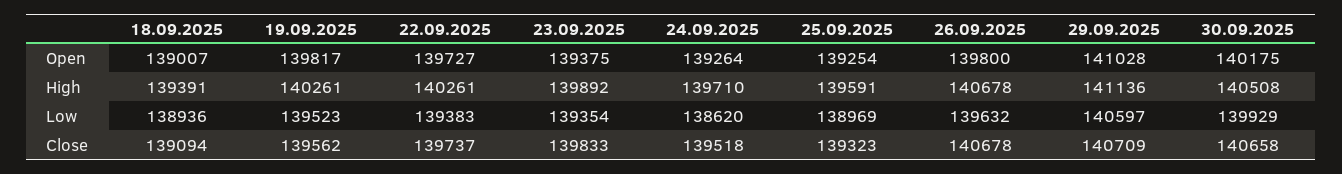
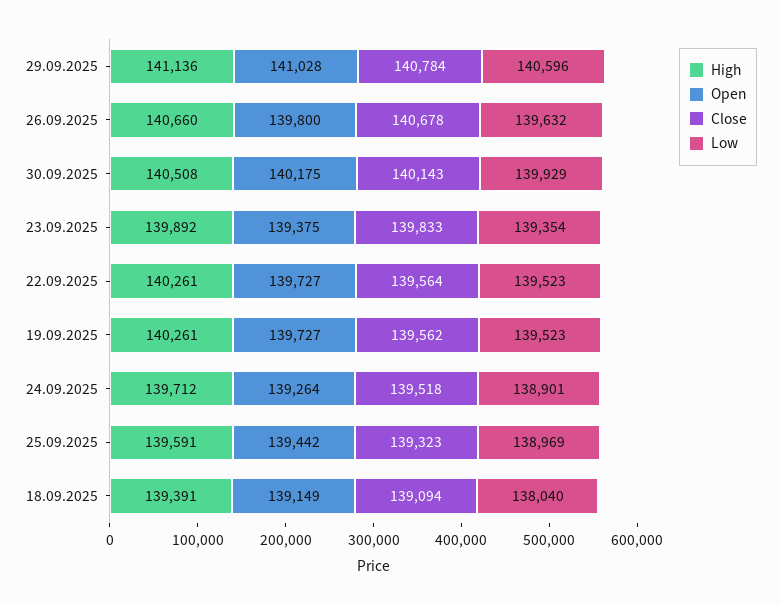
  {
    "Open": {
-     "18.09.2025": 139007,
+     "18.09.2025": 139149,
-     "19.09.2025": 139817,
+     "19.09.2025": 139727,
      "22.09.2025": 139727,
      "23.09.2025": 139375,
      "24.09.2025": 139264,
-     "25.09.2025": 139254,
+     "25.09.2025": 139442,
      "26.09.2025": 139800,
      "29.09.2025": 141028,
      "30.09.2025": 140175
    },
    "High": {
      "18.09.2025": 139391,
      "19.09.2025": 140261,
      "22.09.2025": 140261,
      "23.09.2025": 139892,
-     "24.09.2025": 139710,
+     "24.09.2025": 139712,
      "25.09.2025": 139591,
-     "26.09.2025": 140678,
+     "26.09.2025": 140660,
      "29.09.2025": 141136,
      "30.09.2025": 140508
    },
    "Low": {
-     "18.09.2025": 138936,
+     "18.09.2025": 138040,
      "19.09.2025": 139523,
-     "22.09.2025": 139383,
+     "22.09.2025": 139523,
      "23.09.2025": 139354,
-     "24.09.2025": 138620,
+     "24.09.2025": 138901,
      "25.09.2025": 138969,
      "26.09.2025": 139632,
-     "29.09.2025": 140597,
+     "29.09.2025": 140596,
      "30.09.2025": 139929
    },
    "Close": {
      "18.09.2025": 139094,
      "19.09.2025": 139562,
-     "22.09.2025": 139737,
+     "22.09.2025": 139564,
      "23.09.2025": 139833,
      "24.09.2025": 139518,
      "25.09.2025": 139323,
      "26.09.2025": 140678,
-     "29.09.2025": 140709,
+     "29.09.2025": 140784,
-     "30.09.2025": 140658
+     "30.09.2025": 140143
    }
  }

